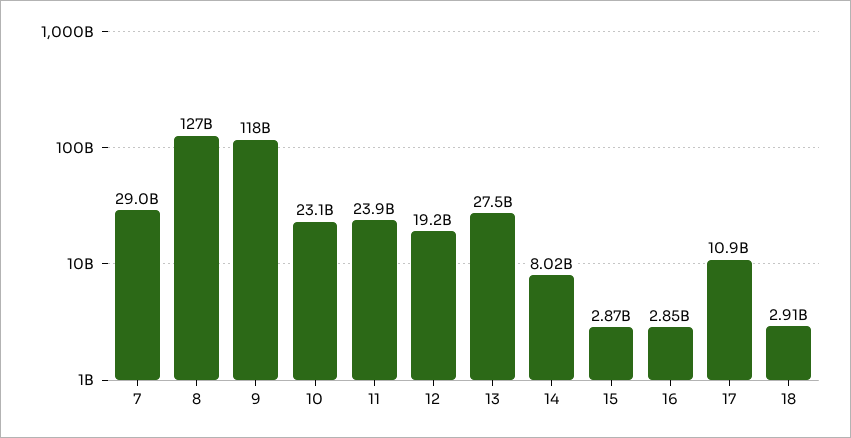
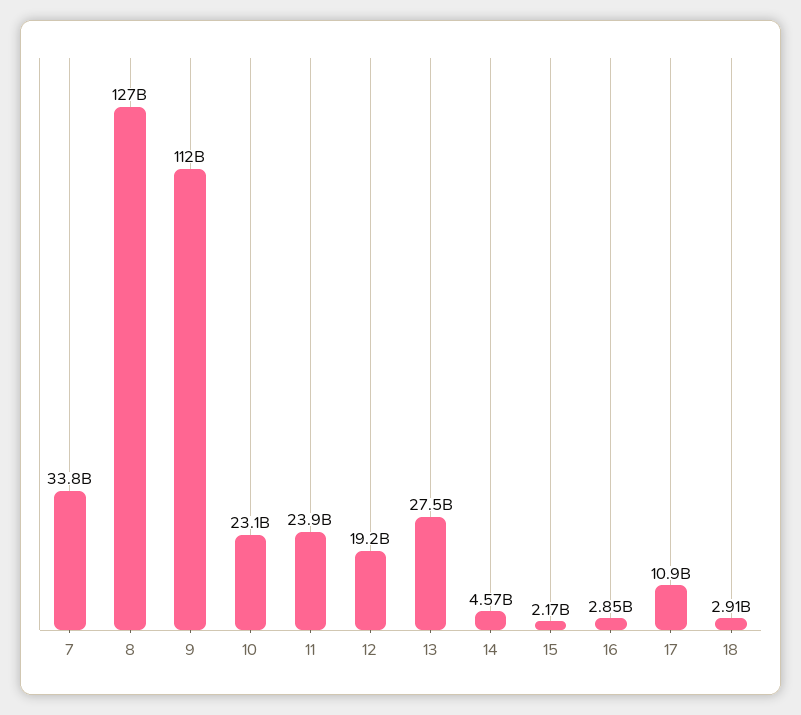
  {
-   "7": 29000000000,
+   "7": 33800000000,
    "8": 127000000000,
-   "9": 118000000000,
+   "9": 112000000000,
    "10": 23100000000,
    "11": 23900000000,
    "12": 19200000000,
    "13": 27500000000,
-   "14": 8020000000,
+   "14": 4570000000,
-   "15": 2870000000,
+   "15": 2170000000,
    "16": 2850000000,
    "17": 10900000000,
    "18": 2910000000
  }

